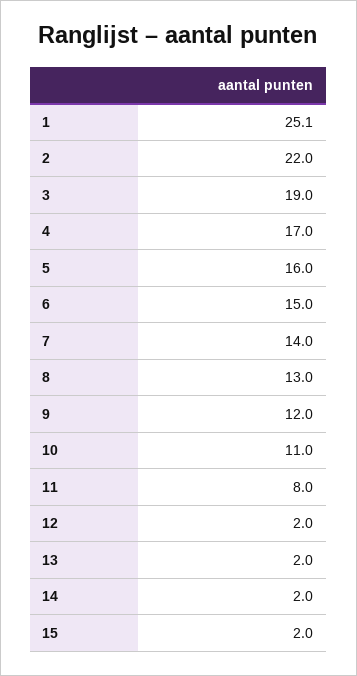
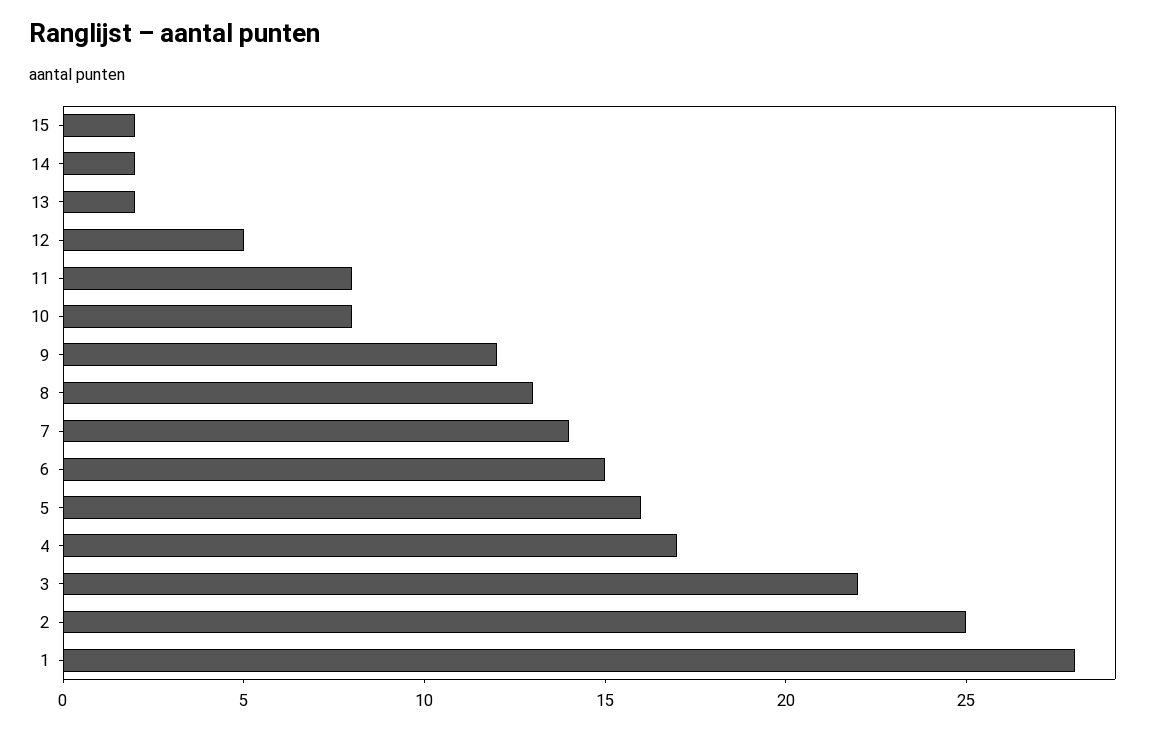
  {
-   "1": 25.1,
+   "1": 28,
-   "2": 22,
+   "2": 25,
-   "3": 19,
+   "3": 22,
    "4": 17,
    "5": 16,
    "6": 15,
    "7": 14,
    "8": 13,
    "9": 12,
-   "10": 11,
+   "10": 8,
    "11": 8,
-   "12": 2,
+   "12": 5,
    "13": 2,
    "14": 2,
    "15": 2
  }

